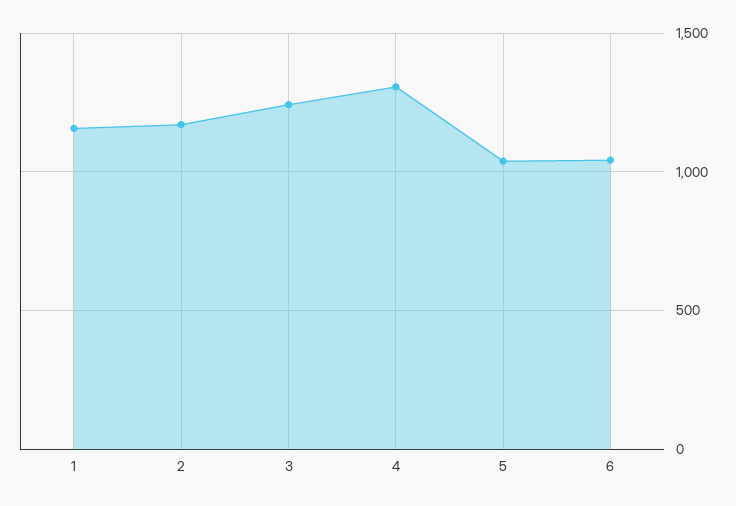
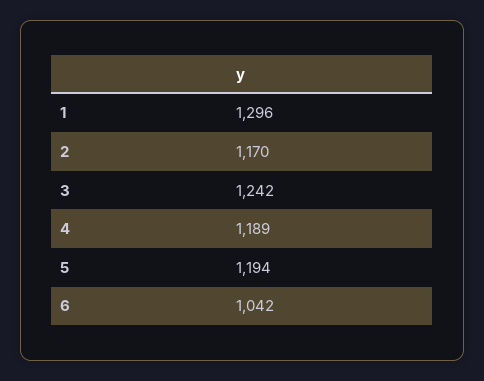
  {
-   "1": 1150,
+   "1": 1296,
    "2": 1170,
    "3": 1242,
-   "4": 1300,
+   "4": 1189,
-   "5": 1050,
+   "5": 1194,
    "6": 1042
  }

